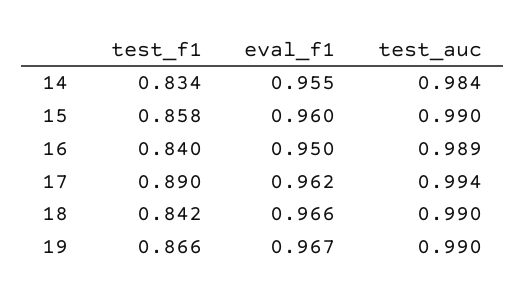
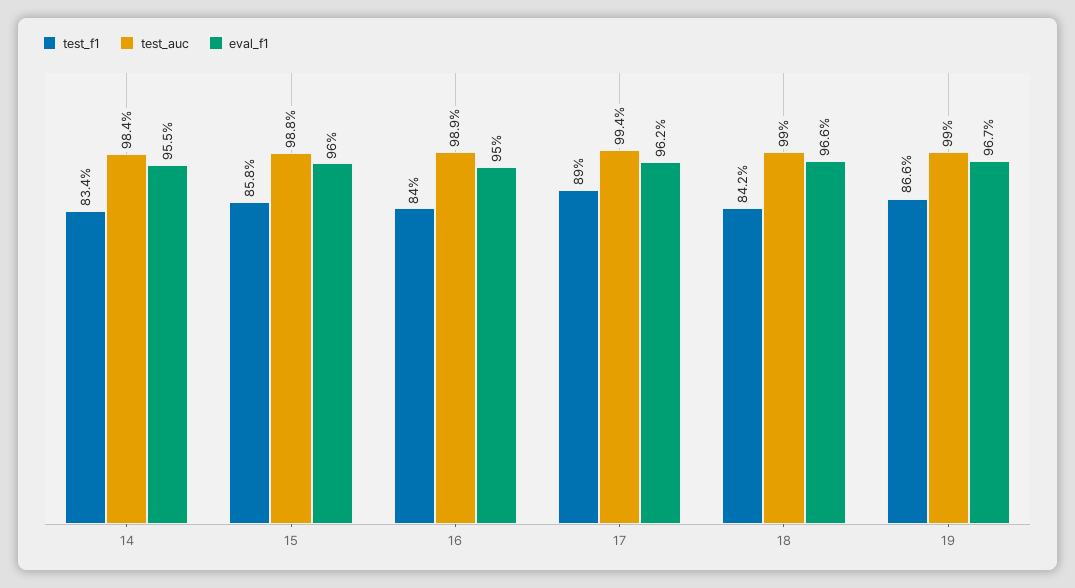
  {
    "test_f1": {
      "14": 0.834,
      "15": 0.858,
      "16": 0.84,
      "17": 0.89,
      "18": 0.842,
      "19": 0.866
    },
    "eval_f1": {
      "14": 0.955,
      "15": 0.96,
      "16": 0.95,
      "17": 0.962,
      "18": 0.966,
      "19": 0.967
    },
    "test_auc": {
      "14": 0.984,
-     "15": 0.99,
+     "15": 0.988,
      "16": 0.989,
      "17": 0.994,
      "18": 0.99,
      "19": 0.99
    }
  }

